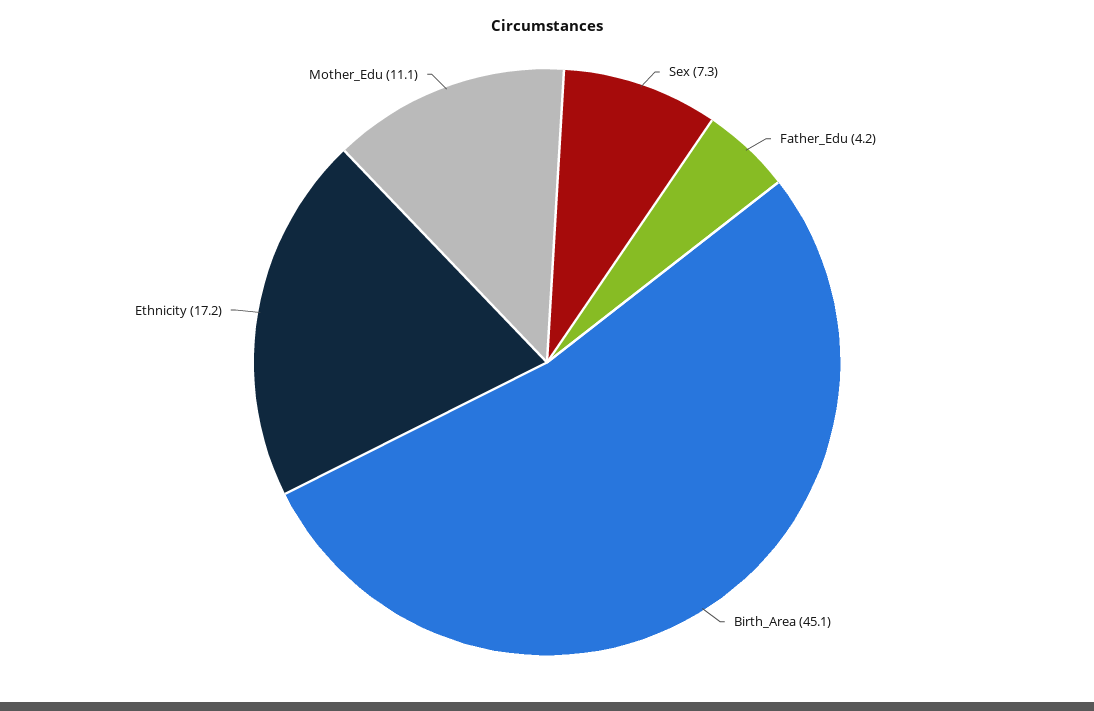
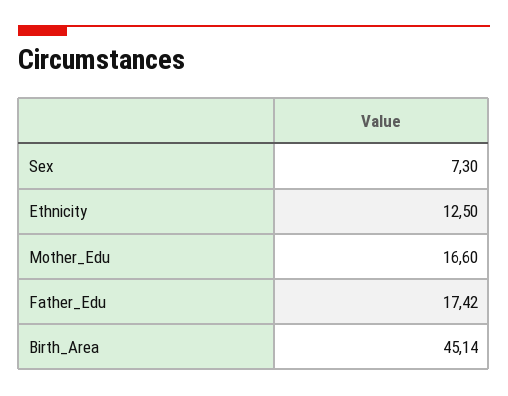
  {
    "Sex": 7.3,
-   "Father_Edu": 4.2,
+   "Father_Edu": 17.42,
    "Birth_Area": 45.14,
-   "Ethnicity": 17.2,
+   "Ethnicity": 12.5,
-   "Mother_Edu": 11.1
+   "Mother_Edu": 16.6
  }

